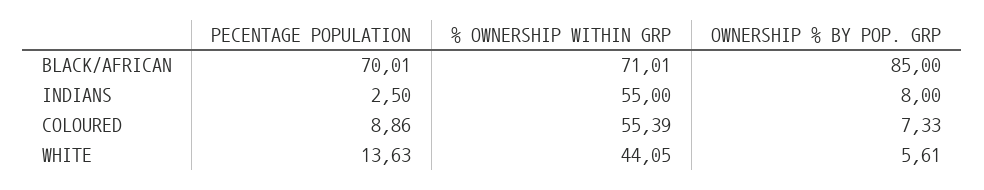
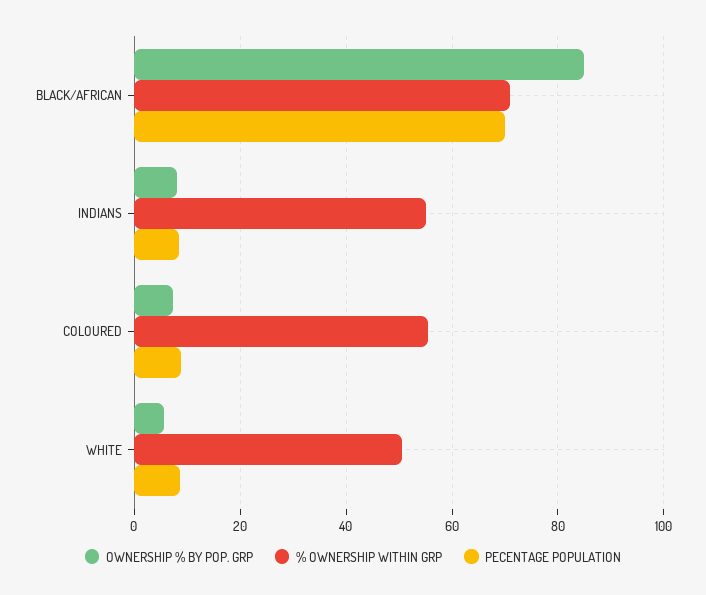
  {
    "PECENTAGE POPULATION": {
      "BLACK/AFRICAN": 70.01,
-     "INDIANS": 2.5,
+     "INDIANS": 8,
      "COLOURED": 8.86,
-     "WHITE": 13.63
+     "WHITE": 8
    },
    "% OWNERSHIP WITHIN GRP": {
      "BLACK/AFRICAN": 71.01,
      "INDIANS": 55,
      "COLOURED": 55.39,
-     "WHITE": 44.05
+     "WHITE": 50
    },
    "OWNERSHIP % BY POP. GRP": {
      "BLACK/AFRICAN": 85,
      "INDIANS": 8,
      "COLOURED": 7.33,
      "WHITE": 5.61
    }
  }

